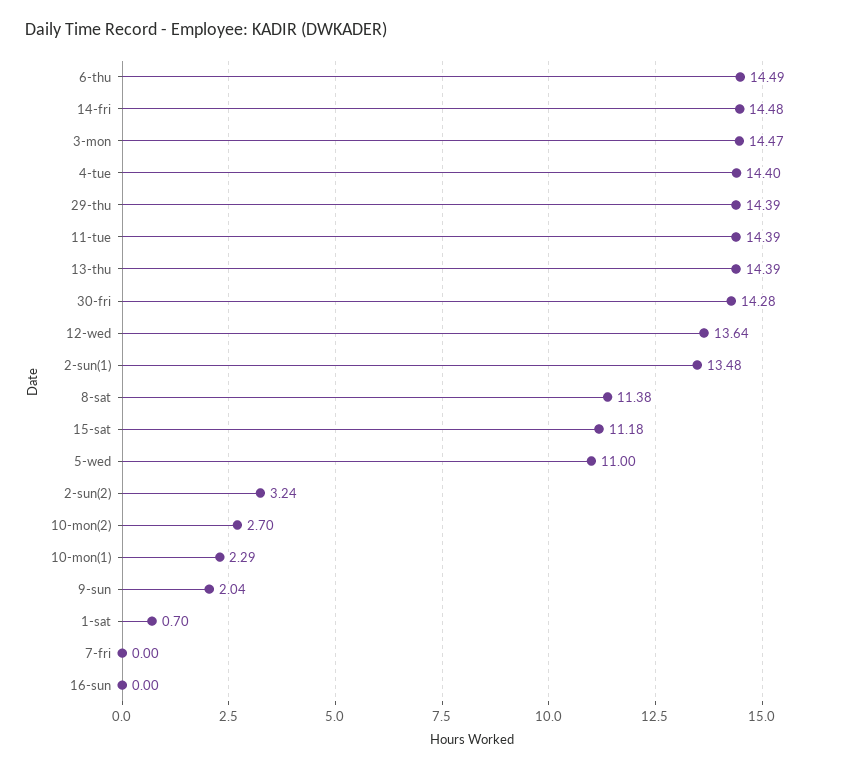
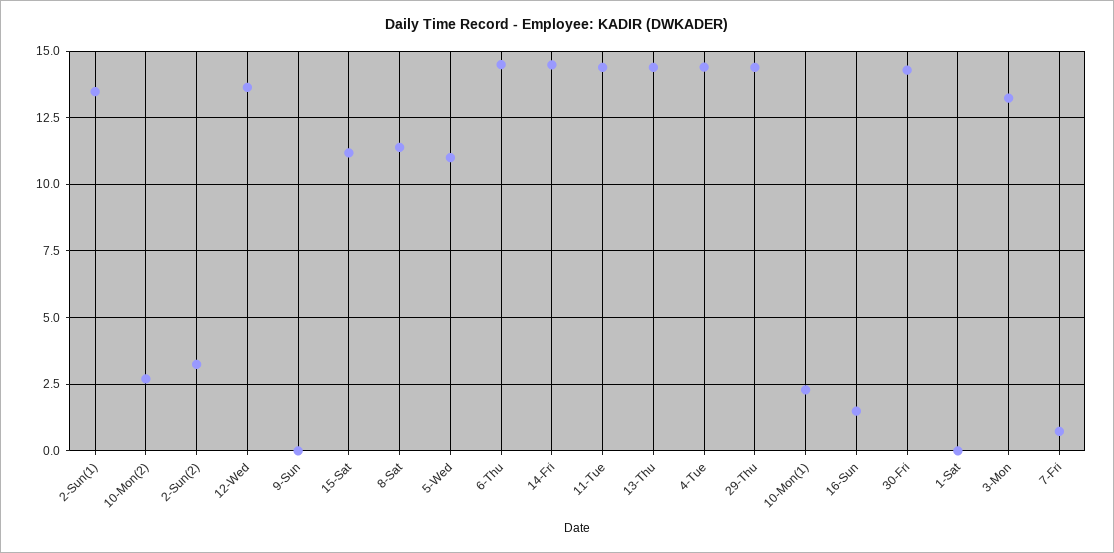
  {
    "6-thu": 14.49,
    "14-fri": 14.48,
-   "3-mon": 14.47,
+   "3-mon": 13.25,
    "4-tue": 14.4,
    "29-thu": 14.39,
    "11-tue": 14.39,
    "13-thu": 14.39,
    "30-fri": 14.28,
    "12-wed": 13.64,
    "2-sun(1)": 13.48,
    "8-sat": 11.38,
    "15-sat": 11.18,
    "5-wed": 11,
    "2-sun(2)": 3.24,
    "10-mon(2)": 2.7,
    "10-mon(1)": 2.29,
-   "9-sun": 2.04,
+   "9-sun": 0,
-   "1-sat": 0.7,
+   "1-sat": 0,
-   "7-fri": 0,
+   "7-fri": 0.75,
-   "16-sun": 0
+   "16-sun": 1.5
  }

